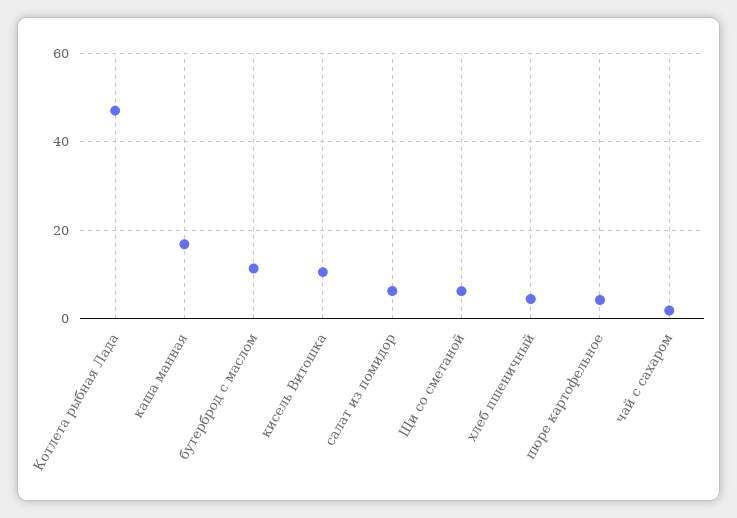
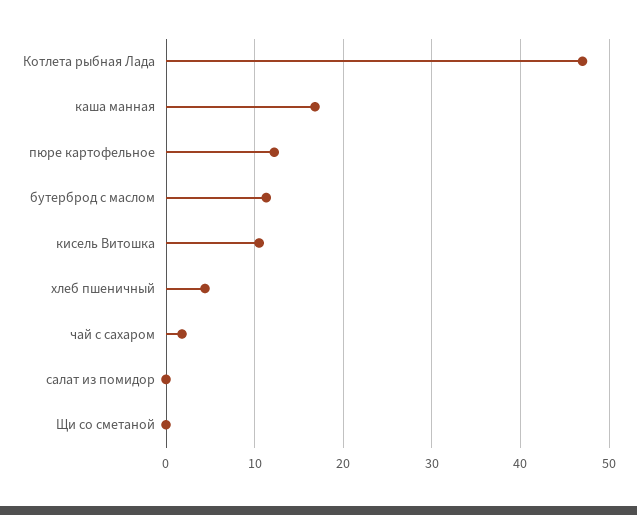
  {
    "Котлета рыбная Лада": 47,
    "каша манная": 17,
    "бутерброд с маслом": 11,
    "кисель Витошка": 11,
-   "салат из помидор": 6,
+   "салат из помидор": 0,
-   "Щи со сметаной": 6,
+   "Щи со сметаной": 0,
    "хлеб пшеничный": 4,
-   "пюре картофельное": 4,
+   "пюре картофельное": 12,
    "чай с сахаром": 2
  }

